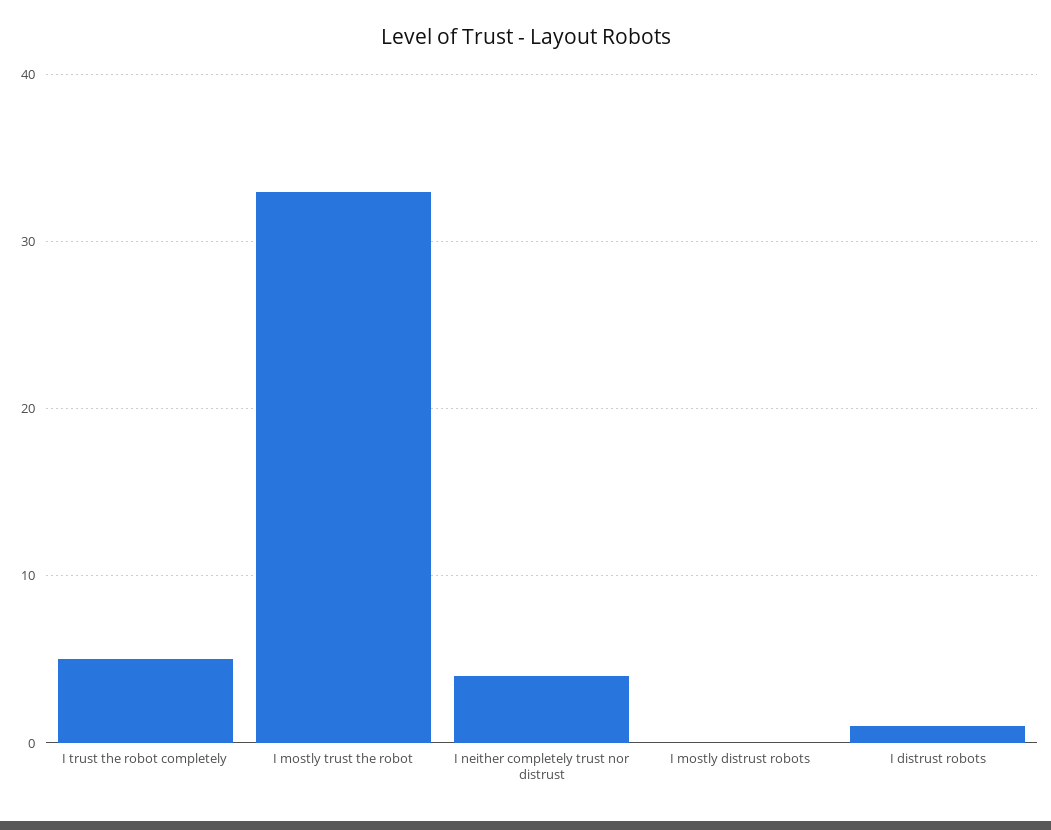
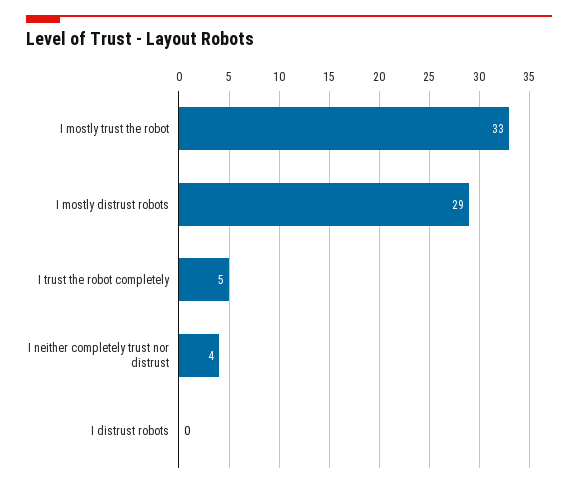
  {
    "I trust the robot completely": 5,
    "I mostly trust the robot": 33,
    "I neither completely trust nor distrust": 4,
-   "I mostly distrust robots": 0,
+   "I mostly distrust robots": 29,
-   "I distrust robots": 1
+   "I distrust robots": 0
  }

